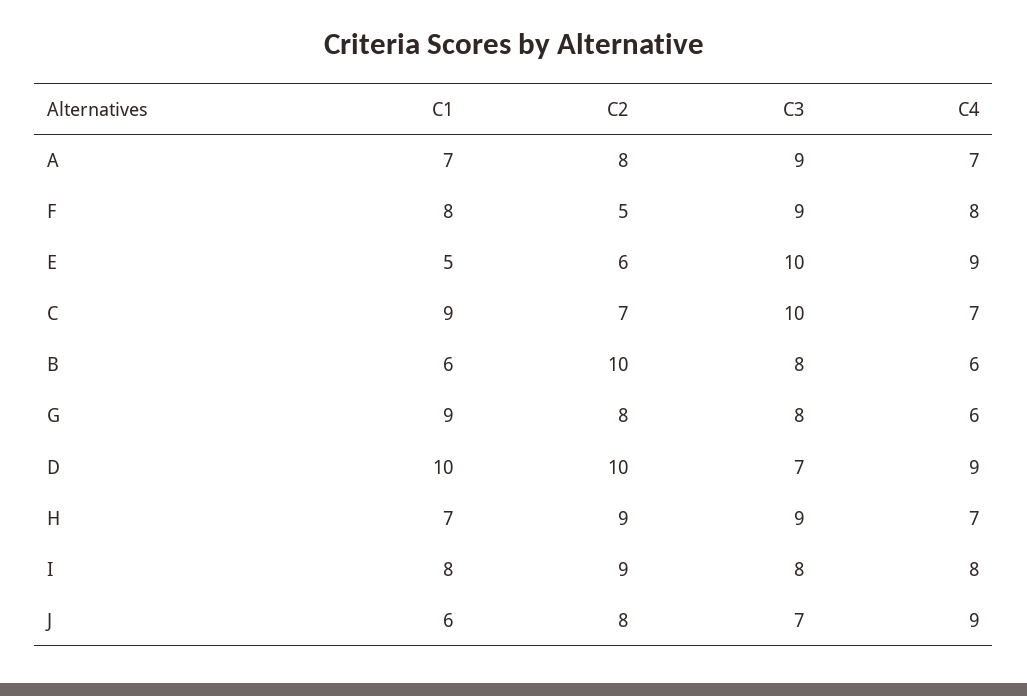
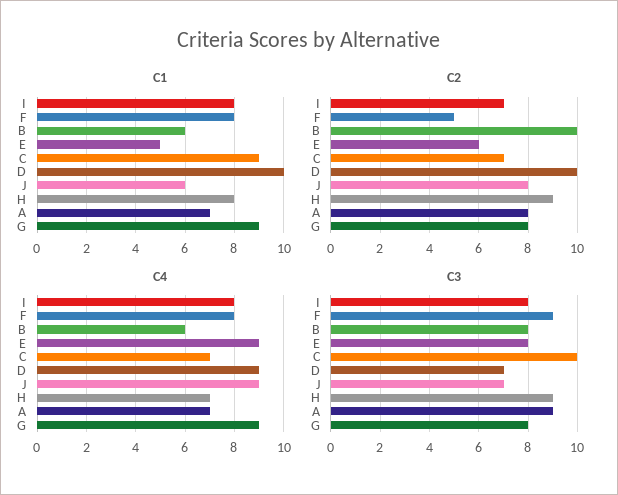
  {
    "C1": {
      "A": 7,
      "F": 8,
      "E": 5,
      "C": 9,
      "B": 6,
      "G": 9,
      "D": 10,
-     "H": 7,
+     "H": 8,
      "I": 8,
      "J": 6
    },
    "C2": {
      "A": 8,
      "F": 5,
      "E": 6,
      "C": 7,
      "B": 10,
      "G": 8,
      "D": 10,
      "H": 9,
-     "I": 9,
+     "I": 7,
      "J": 8
    },
    "C3": {
      "A": 9,
      "F": 9,
-     "E": 10,
+     "E": 8,
      "C": 10,
      "B": 8,
      "G": 8,
      "D": 7,
      "H": 9,
      "I": 8,
      "J": 7
    },
    "C4": {
      "A": 7,
      "F": 8,
      "E": 9,
      "C": 7,
      "B": 6,
-     "G": 6,
+     "G": 9,
      "D": 9,
      "H": 7,
      "I": 8,
      "J": 9
    }
  }

